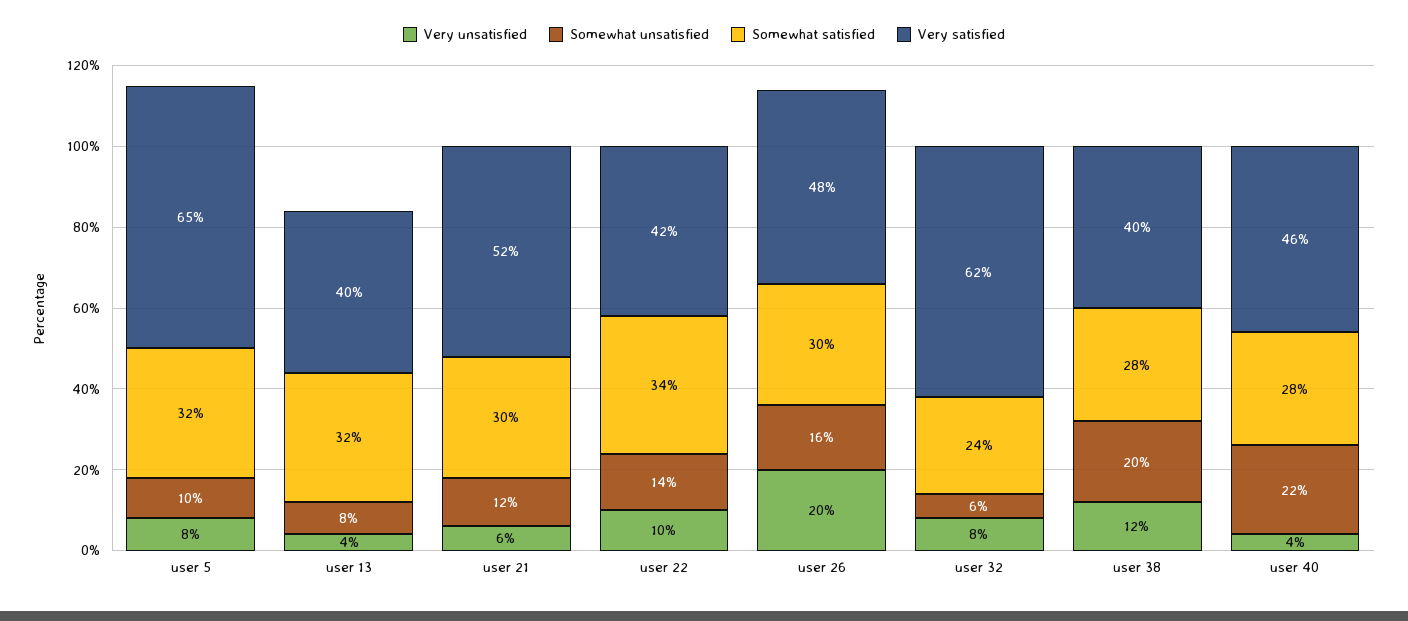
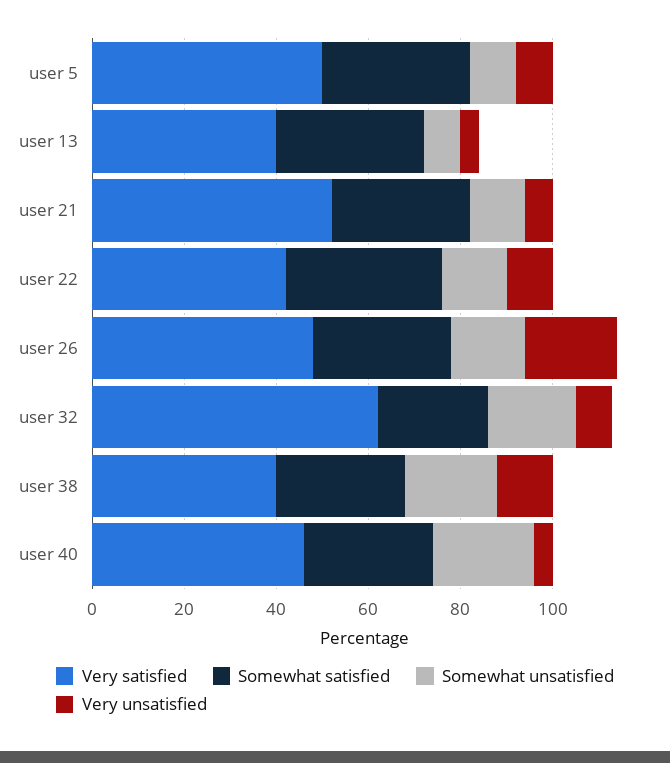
  {
    "Very unsatisfied": {
      "user 5": 8,
      "user 13": 4,
      "user 21": 6,
      "user 22": 10,
      "user 26": 20,
      "user 32": 8,
      "user 38": 12,
      "user 40": 4
    },
    "Somewhat unsatisfied": {
      "user 5": 10,
      "user 13": 8,
      "user 21": 12,
      "user 22": 14,
      "user 26": 16,
-     "user 32": 6,
+     "user 32": 20,
      "user 38": 20,
      "user 40": 22
    },
    "Somewhat satisfied": {
      "user 5": 32,
      "user 13": 32,
      "user 21": 30,
      "user 22": 34,
      "user 26": 30,
      "user 32": 24,
      "user 38": 28,
      "user 40": 28
    },
    "Very satisfied": {
-     "user 5": 65,
+     "user 5": 50,
      "user 13": 40,
      "user 21": 52,
      "user 22": 42,
      "user 26": 48,
      "user 32": 62,
      "user 38": 40,
      "user 40": 46
    }
  }

